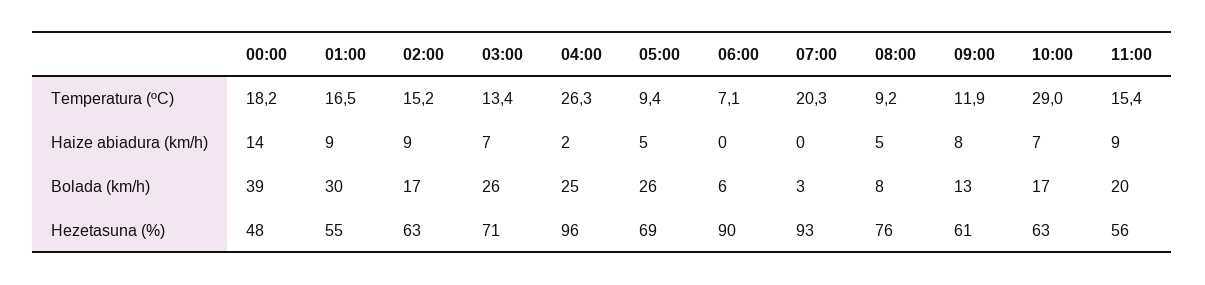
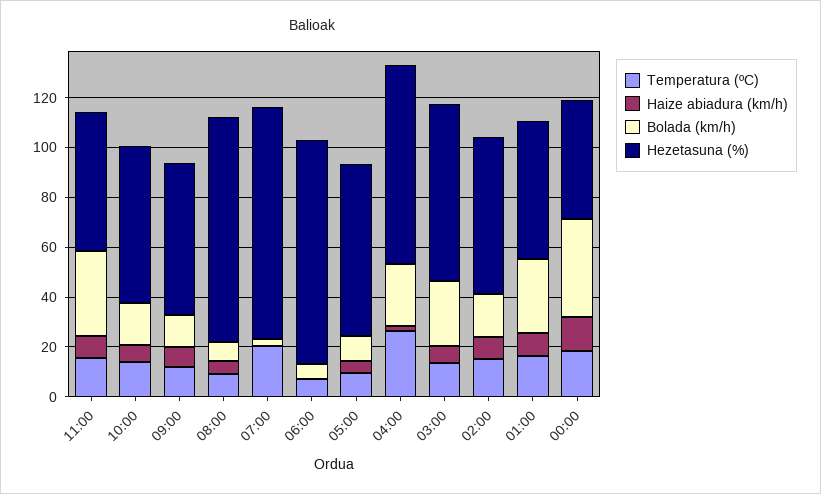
  {
    "Temperatura (ºC)": {
      "00:00": 18.2,
      "01:00": 16.5,
      "02:00": 15.2,
      "03:00": 13.4,
      "04:00": 26.3,
      "05:00": 9.4,
      "06:00": 7.1,
      "07:00": 20.3,
      "08:00": 9.2,
      "09:00": 11.9,
-     "10:00": 29,
+     "10:00": 15,
      "11:00": 15.4
    },
    "Haize abiadura (km/h)": {
      "00:00": 14,
      "01:00": 9,
      "02:00": 9,
      "03:00": 7,
      "04:00": 2,
      "05:00": 5,
      "06:00": 0,
      "07:00": 0,
      "08:00": 5,
      "09:00": 8,
      "10:00": 7,
      "11:00": 9
    },
    "Bolada (km/h)": {
      "00:00": 39,
      "01:00": 30,
      "02:00": 17,
      "03:00": 26,
      "04:00": 25,
-     "05:00": 26,
+     "05:00": 10,
      "06:00": 6,
      "07:00": 3,
      "08:00": 8,
      "09:00": 13,
      "10:00": 17,
-     "11:00": 20
+     "11:00": 35
    },
    "Hezetasuna (%)": {
      "00:00": 48,
      "01:00": 55,
      "02:00": 63,
      "03:00": 71,
-     "04:00": 96,
+     "04:00": 80,
      "05:00": 69,
      "06:00": 90,
      "07:00": 93,
-     "08:00": 76,
+     "08:00": 90,
      "09:00": 61,
      "10:00": 63,
      "11:00": 56
    }
  }

